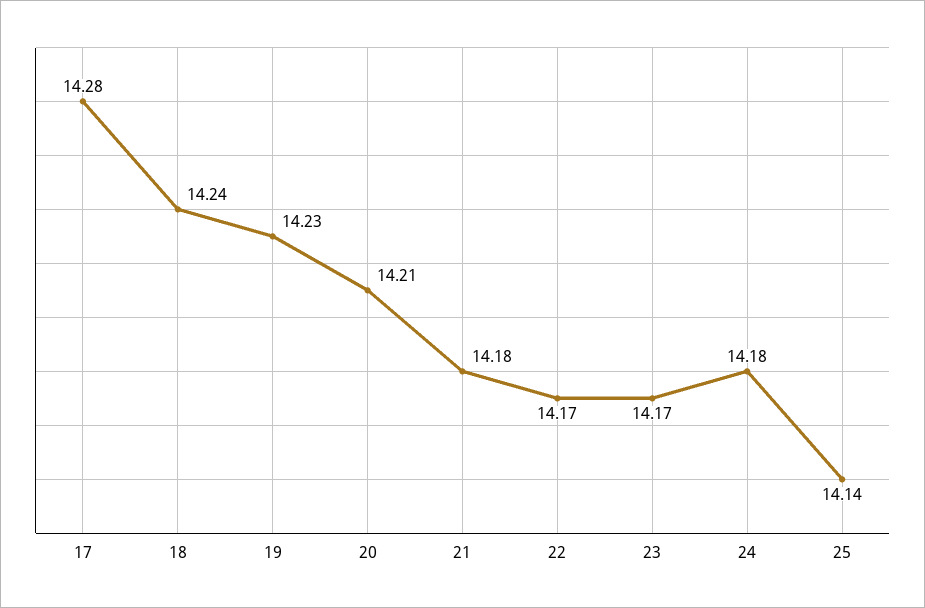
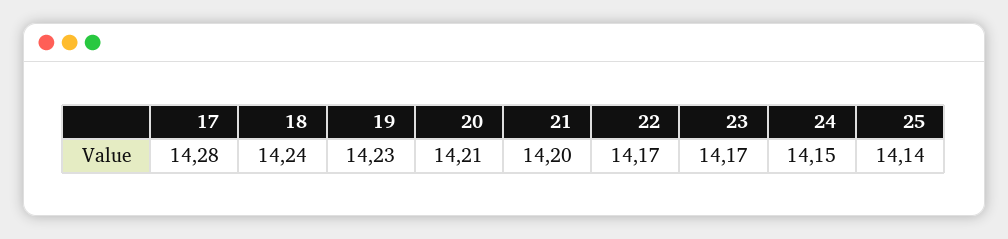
  {
    "17": 14.28,
    "18": 14.24,
    "19": 14.23,
    "20": 14.21,
-   "21": 14.18,
+   "21": 14.2,
    "22": 14.17,
    "23": 14.17,
-   "24": 14.18,
+   "24": 14.15,
    "25": 14.14
  }

